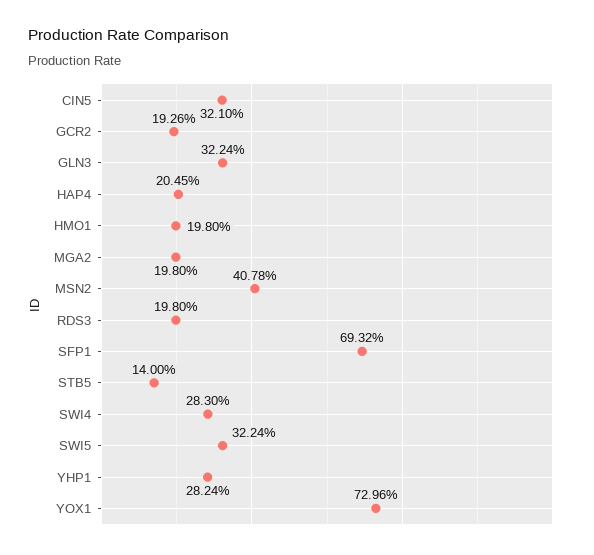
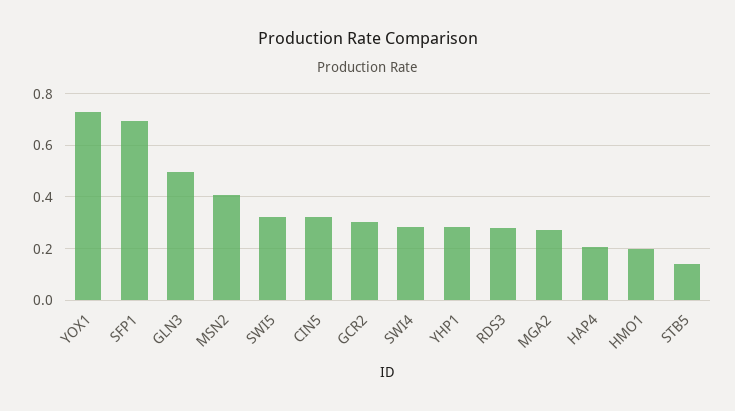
  {
    "CIN5": 0.321,
-   "GCR2": 0.1926,
+   "GCR2": 0.3,
-   "GLN3": 0.3224,
+   "GLN3": 0.5,
    "HAP4": 0.2045,
    "HMO1": 0.198,
-   "MGA2": 0.198,
+   "MGA2": 0.275,
    "MSN2": 0.4078,
-   "RDS3": 0.198,
+   "RDS3": 0.275,
    "SFP1": 0.6932,
    "STB5": 0.14,
    "SWI4": 0.283,
    "SWI5": 0.3224,
    "YHP1": 0.2824,
    "YOX1": 0.7296
  }

